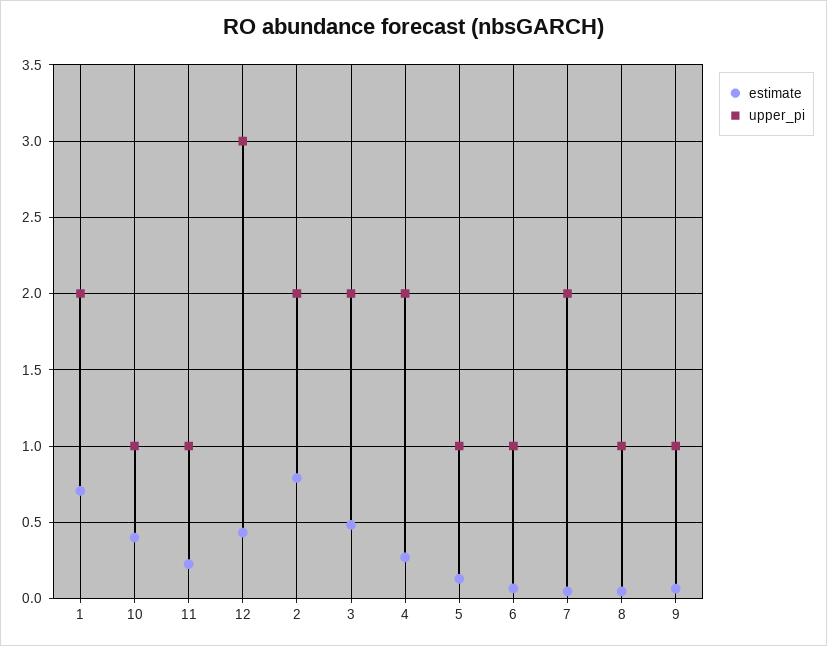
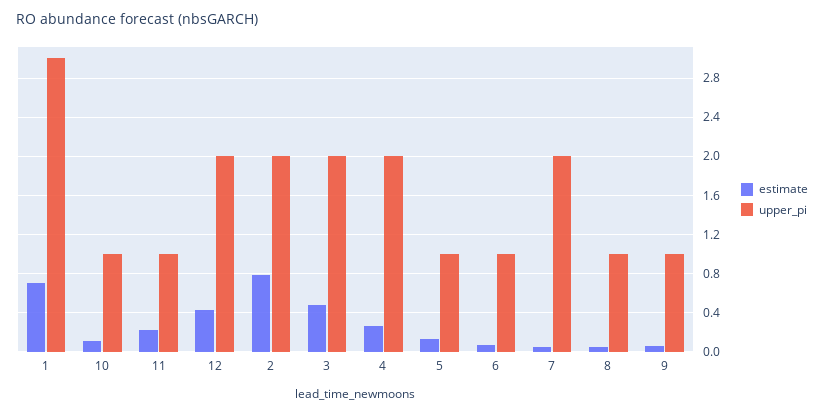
  {
    "estimate": {
      "1": 0.7,
-     "10": 0.4,
+     "10": 0.1,
      "11": 0.25,
      "12": 0.45,
      "2": 0.8,
      "3": 0.5,
      "4": 0.25,
      "5": 0.15,
      "6": 0.05,
      "7": 0.05,
      "8": 0.05,
      "9": 0.05
    },
    "upper_pi": {
-     "1": 2,
+     "1": 3,
      "10": 1,
      "11": 1,
-     "12": 3,
+     "12": 2,
      "2": 2,
      "3": 2,
      "4": 2,
      "5": 1,
      "6": 1,
      "7": 2,
      "8": 1,
      "9": 1
    }
  }

